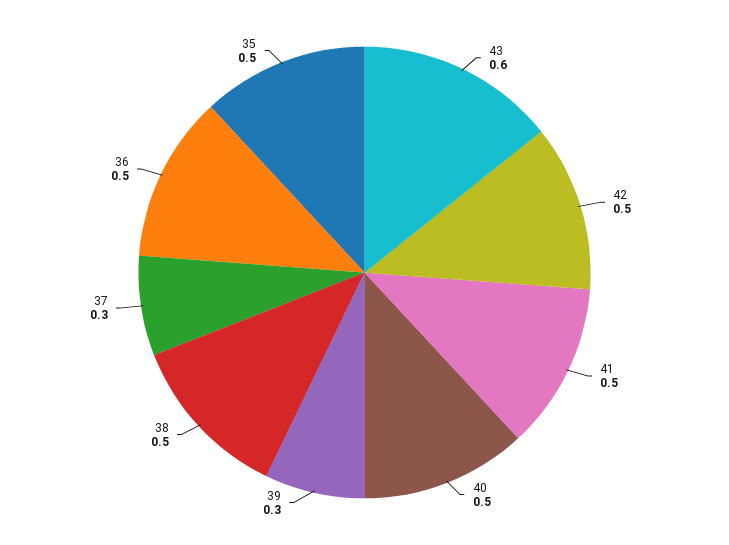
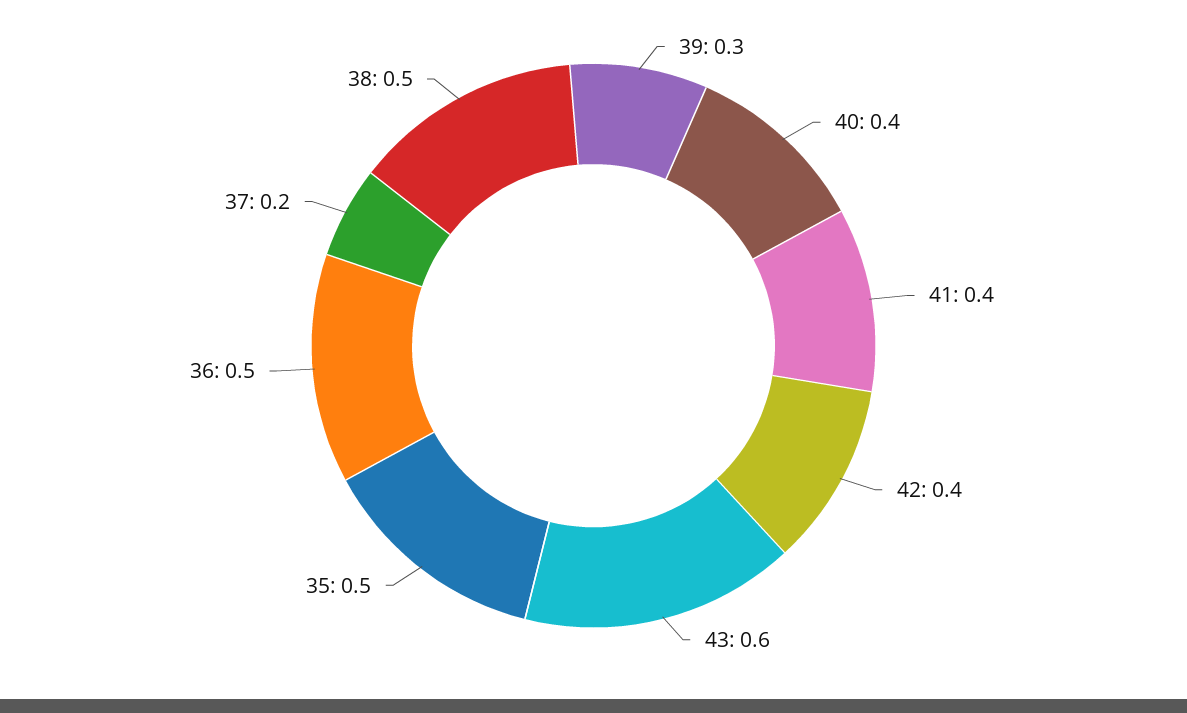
  {
    "43": 0.6,
-   "42": 0.5,
+   "42": 0.4,
-   "41": 0.5,
+   "41": 0.4,
-   "40": 0.5,
+   "40": 0.4,
    "39": 0.3,
    "38": 0.5,
-   "37": 0.3,
+   "37": 0.2,
    "36": 0.5,
    "35": 0.5
  }

